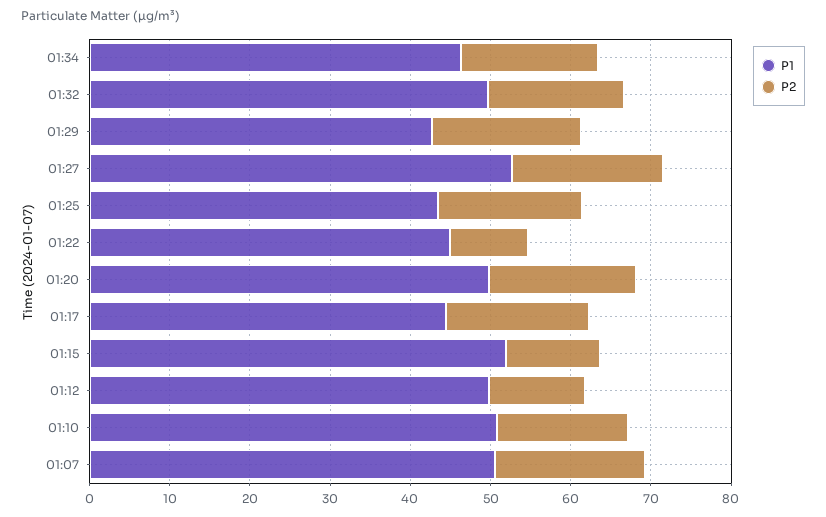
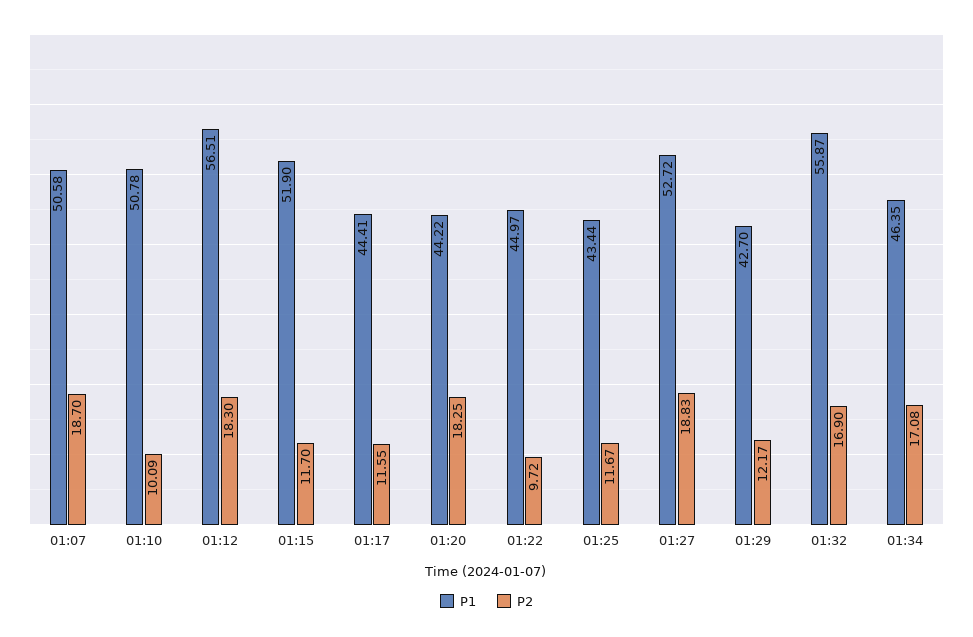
  {
    "P1": {
      "01:34": 46.35,
-     "01:32": 50,
+     "01:32": 55.87,
      "01:29": 42.7,
      "01:27": 52.72,
      "01:25": 43.44,
      "01:22": 44.97,
-     "01:20": 50,
+     "01:20": 44.22,
      "01:17": 44.41,
      "01:15": 51.9,
-     "01:12": 50,
+     "01:12": 56.51,
      "01:10": 50.78,
      "01:07": 50.58
    },
    "P2": {
      "01:34": 17.08,
      "01:32": 16.9,
-     "01:29": 18,
+     "01:29": 12.17,
      "01:27": 18.83,
-     "01:25": 18,
+     "01:25": 11.67,
      "01:22": 9.72,
      "01:20": 18.25,
-     "01:17": 18,
+     "01:17": 11.55,
      "01:15": 11.7,
-     "01:12": 12,
+     "01:12": 18.3,
-     "01:10": 16,
+     "01:10": 10.09,
      "01:07": 18.7
    }
  }

